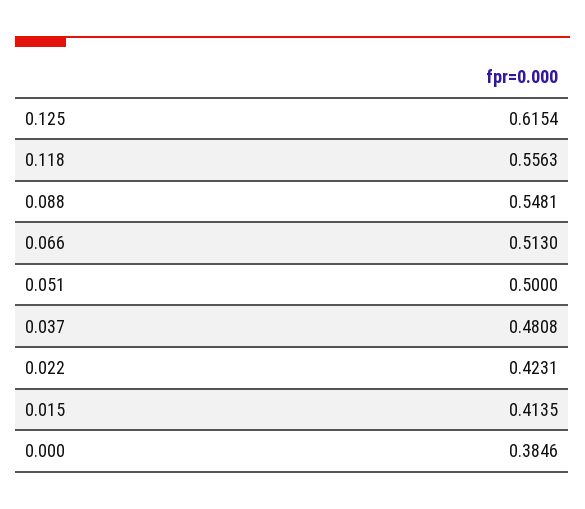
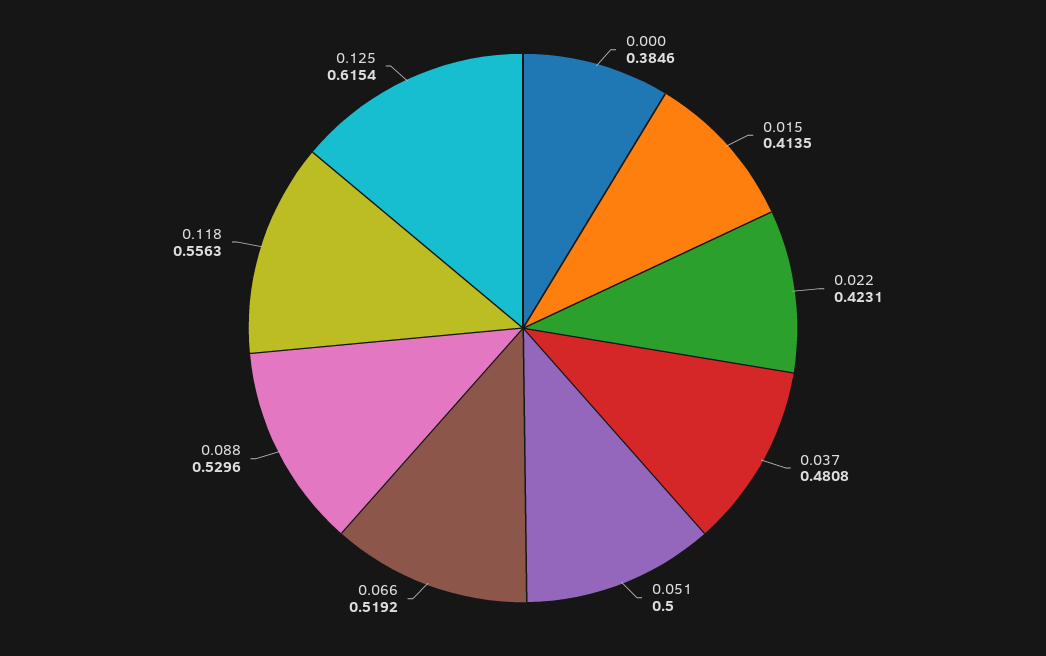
  {
    "0.125": 0.6154,
    "0.118": 0.5563,
-   "0.088": 0.5481,
+   "0.088": 0.5296,
-   "0.066": 0.513,
+   "0.066": 0.5192,
    "0.051": 0.5,
    "0.037": 0.4808,
    "0.022": 0.4231,
    "0.015": 0.4135,
    "0.000": 0.3846
  }

